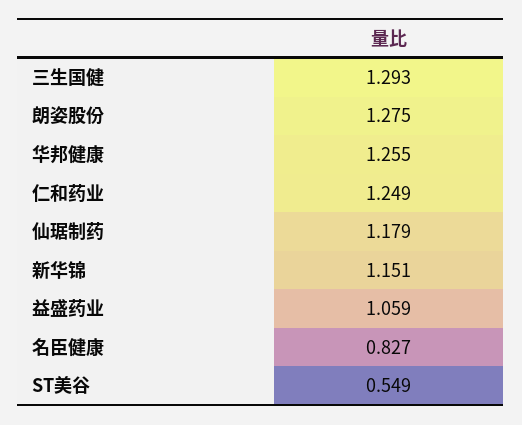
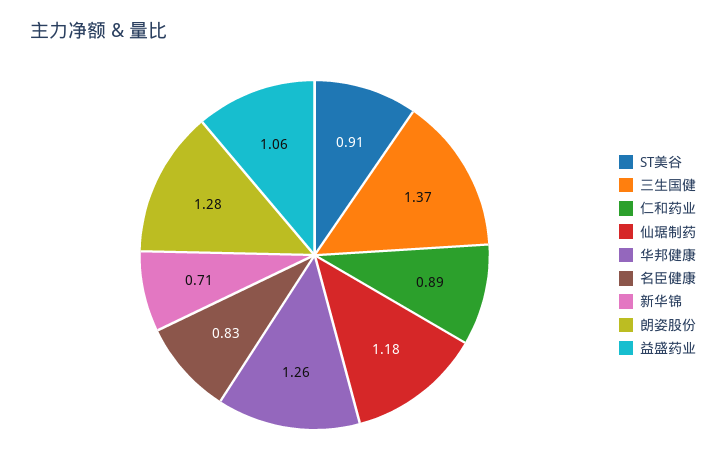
  {
-   "三生国健": 1.293,
+   "三生国健": 1.37,
    "朗姿股份": 1.275,
    "华邦健康": 1.255,
-   "仁和药业": 1.249,
+   "仁和药业": 0.89,
    "仙琚制药": 1.179,
-   "新华锦": 1.151,
+   "新华锦": 0.71,
    "益盛药业": 1.059,
    "名臣健康": 0.827,
-   "ST美谷": 0.549
+   "ST美谷": 0.91
  }

